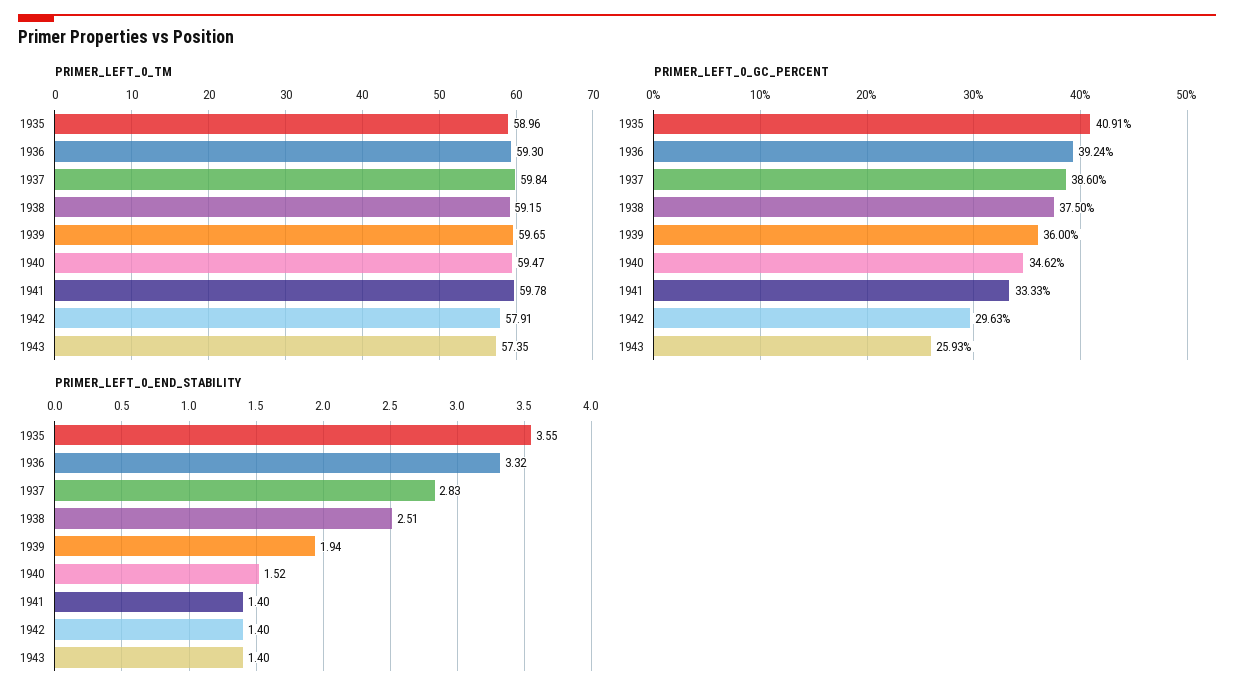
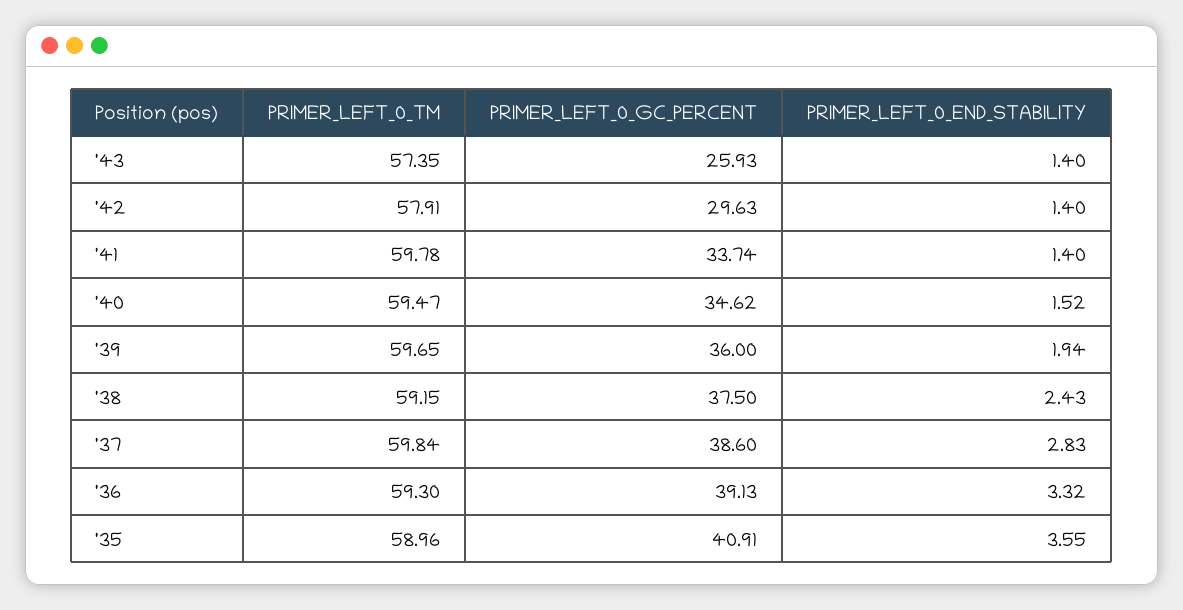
  {
    "PRIMER_LEFT_0_TM": {
      "1935": 58.96,
      "1936": 59.3,
      "1937": 59.84,
      "1938": 59.15,
      "1939": 59.65,
      "1940": 59.47,
      "1941": 59.78,
      "1942": 57.91,
      "1943": 57.35
    },
    "PRIMER_LEFT_0_GC_PERCENT": {
      "1935": 40.91,
-     "1936": 39.24,
+     "1936": 39.13,
      "1937": 38.6,
      "1938": 37.5,
      "1939": 36,
      "1940": 34.62,
-     "1941": 33.33,
+     "1941": 33.74,
      "1942": 29.63,
      "1943": 25.93
    },
    "PRIMER_LEFT_0_END_STABILITY": {
      "1935": 3.55,
      "1936": 3.32,
      "1937": 2.83,
-     "1938": 2.51,
+     "1938": 2.43,
      "1939": 1.94,
      "1940": 1.52,
      "1941": 1.4,
      "1942": 1.4,
      "1943": 1.4
    }
  }

